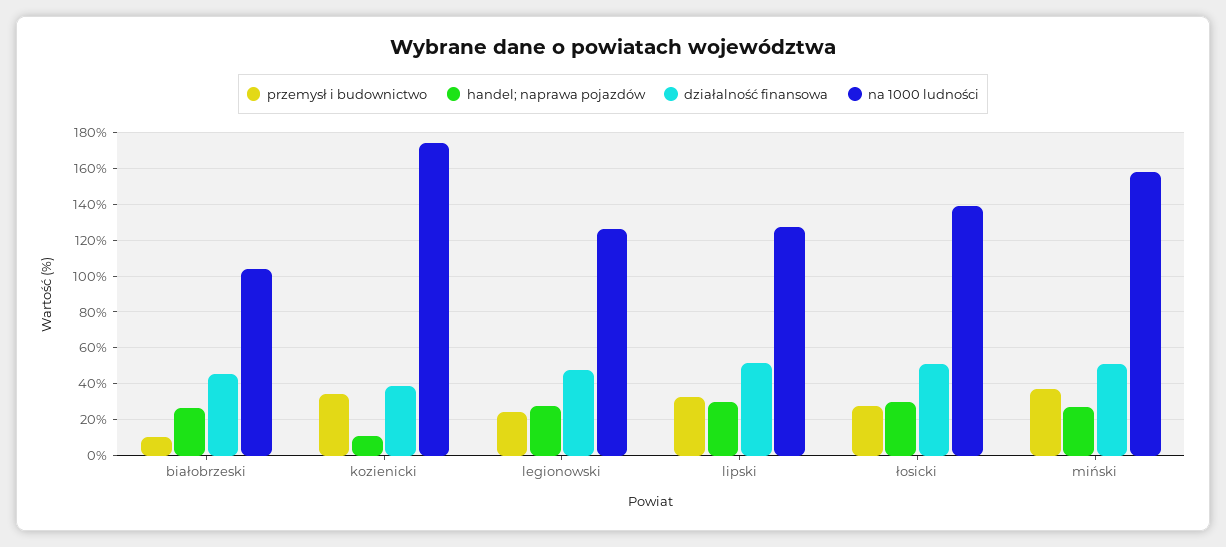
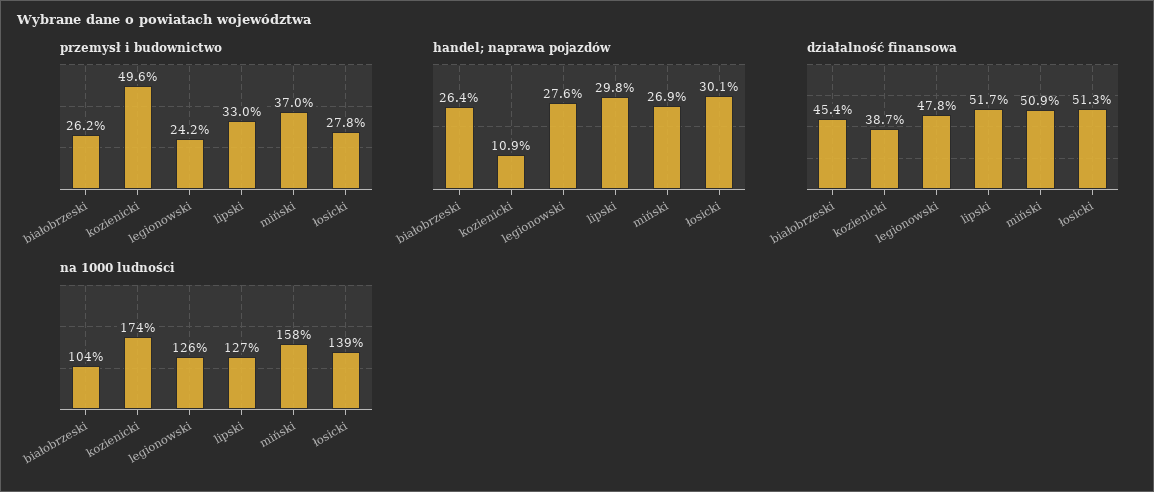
  {
    "przemysł i budownictwo": {
-     "białobrzeski": 10,
+     "białobrzeski": 26.2,
-     "kozienicki": 35,
+     "kozienicki": 49.6,
      "legionowski": 24.2,
      "lipski": 33,
      "łosicki": 27.8,
      "miński": 37
    },
    "handel; naprawa pojazdów": {
      "białobrzeski": 26.4,
      "kozienicki": 10.9,
      "legionowski": 27.6,
      "lipski": 29.8,
      "łosicki": 30.1,
      "miński": 26.9
    },
    "działalność finansowa": {
      "białobrzeski": 45.4,
      "kozienicki": 38.7,
      "legionowski": 47.8,
      "lipski": 51.7,
      "łosicki": 51.3,
      "miński": 50.9
    },
    "na 1000 ludności": {
      "białobrzeski": 104,
      "kozienicki": 174,
      "legionowski": 126,
      "lipski": 127,
      "łosicki": 139,
      "miński": 158
    }
  }

